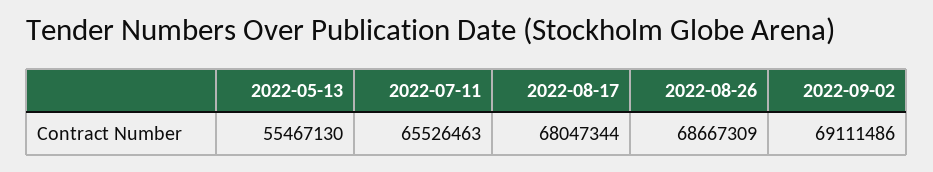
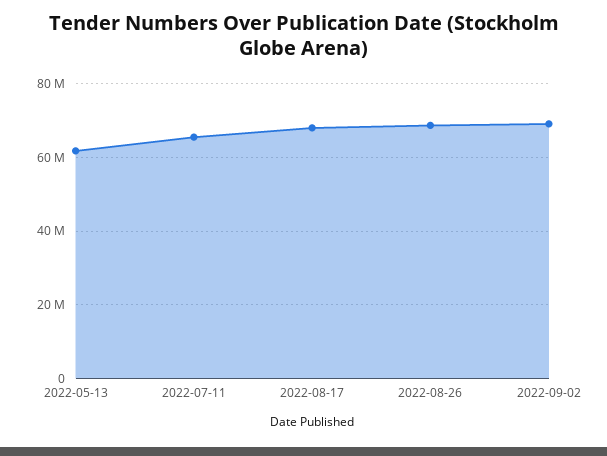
  {
-   "2022-05-13": 55467130,
+   "2022-05-13": 62000000,
    "2022-07-11": 65526463,
    "2022-08-17": 68047344,
    "2022-08-26": 68667309,
    "2022-09-02": 69111486
  }

